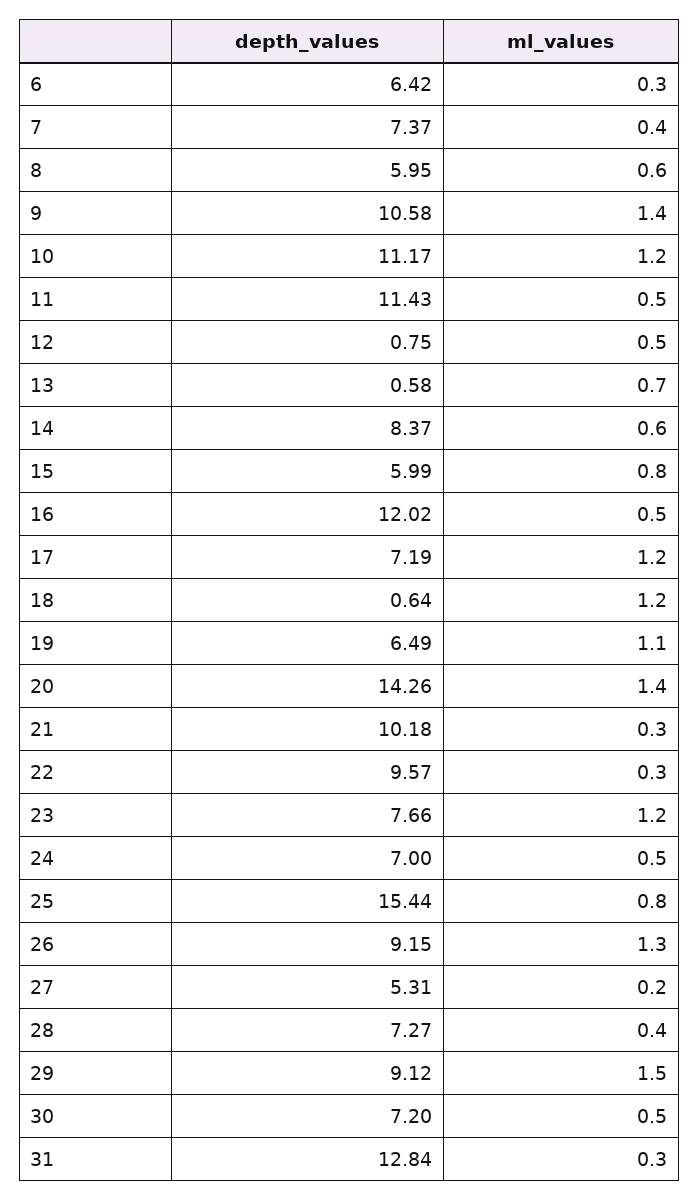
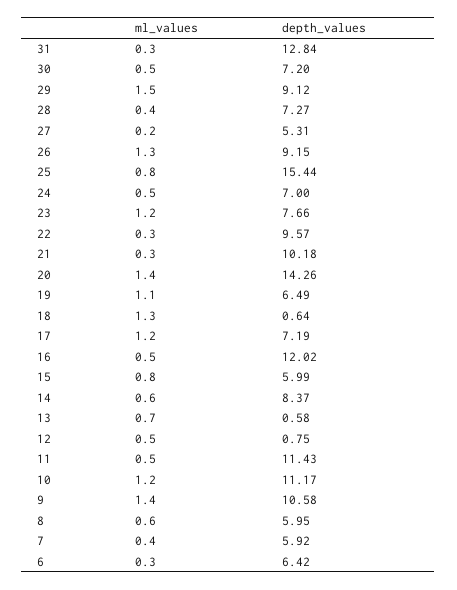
  {
    "depth_values": {
      "6": 6.42,
-     "7": 7.37,
+     "7": 5.92,
      "8": 5.95,
      "9": 10.58,
      "10": 11.17,
      "11": 11.43,
      "12": 0.75,
      "13": 0.58,
      "14": 8.37,
      "15": 5.99,
      "16": 12.02,
      "17": 7.19,
      "18": 0.64,
      "19": 6.49,
      "20": 14.26,
      "21": 10.18,
      "22": 9.57,
      "23": 7.66,
      "24": 7,
      "25": 15.44,
      "26": 9.15,
      "27": 5.31,
      "28": 7.27,
      "29": 9.12,
      "30": 7.2,
      "31": 12.84
    },
    "ml_values": {
      "6": 0.3,
      "7": 0.4,
      "8": 0.6,
      "9": 1.4,
      "10": 1.2,
      "11": 0.5,
      "12": 0.5,
      "13": 0.7,
      "14": 0.6,
      "15": 0.8,
      "16": 0.5,
      "17": 1.2,
-     "18": 1.2,
+     "18": 1.3,
      "19": 1.1,
      "20": 1.4,
      "21": 0.3,
      "22": 0.3,
      "23": 1.2,
      "24": 0.5,
      "25": 0.8,
      "26": 1.3,
      "27": 0.2,
      "28": 0.4,
      "29": 1.5,
      "30": 0.5,
      "31": 0.3
    }
  }

